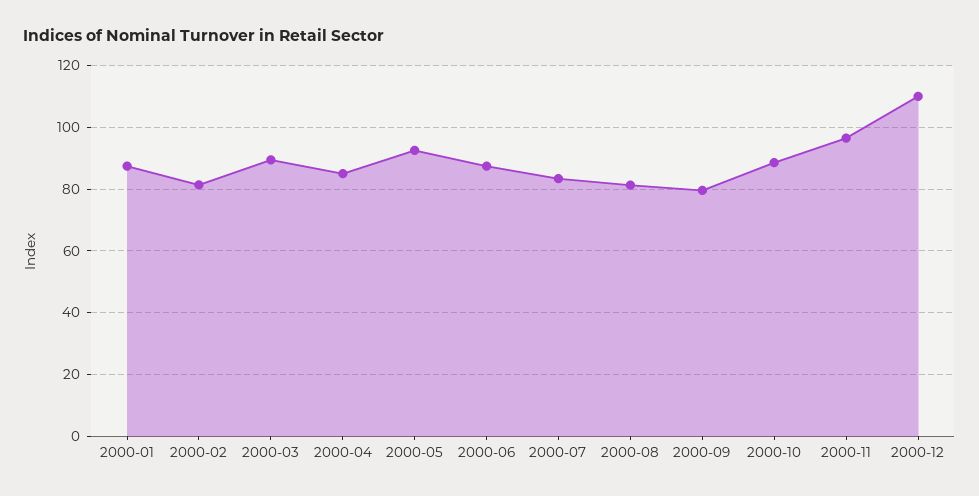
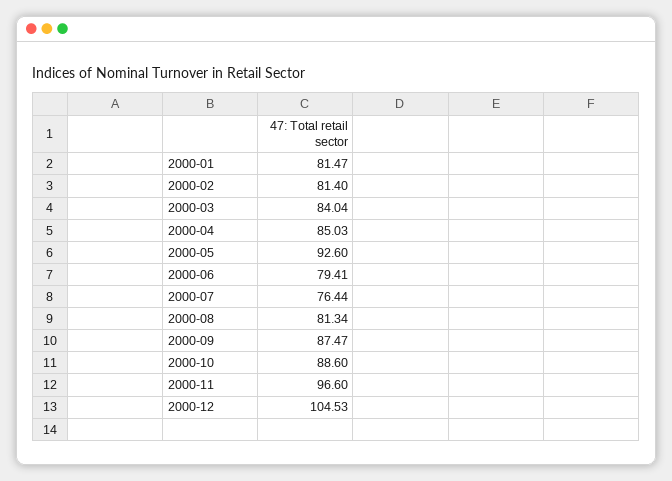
  {
-   "2000-01": 88,
+   "2000-01": 81.47,
    "2000-02": 81.4,
-   "2000-03": 90,
+   "2000-03": 84.04,
    "2000-04": 85.03,
    "2000-05": 92.6,
-   "2000-06": 88,
+   "2000-06": 79.41,
-   "2000-07": 84,
+   "2000-07": 76.44,
    "2000-08": 81.34,
-   "2000-09": 80,
+   "2000-09": 87.47,
    "2000-10": 88.6,
    "2000-11": 96.6,
-   "2000-12": 110
+   "2000-12": 104.53
  }

